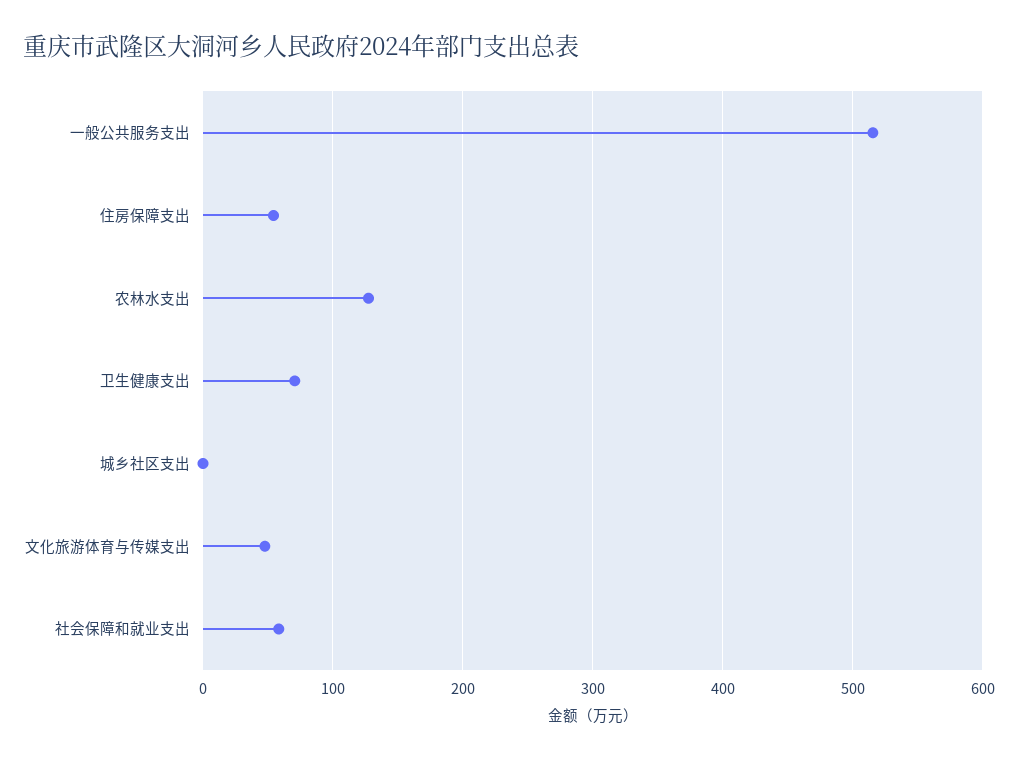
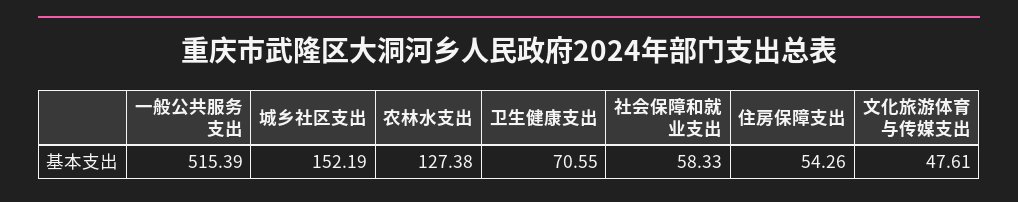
  {
    "一般公共服务支出": 515.39,
    "住房保障支出": 54.26,
    "农林水支出": 127.38,
    "卫生健康支出": 70.55,
-   "城乡社区支出": 0,
+   "城乡社区支出": 152.19,
    "文化旅游体育与传媒支出": 47.61,
    "社会保障和就业支出": 58.33
  }

